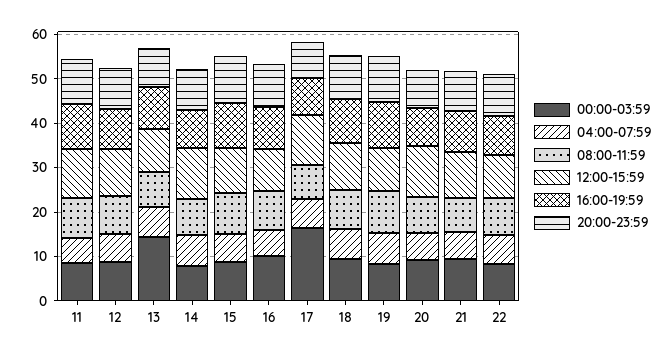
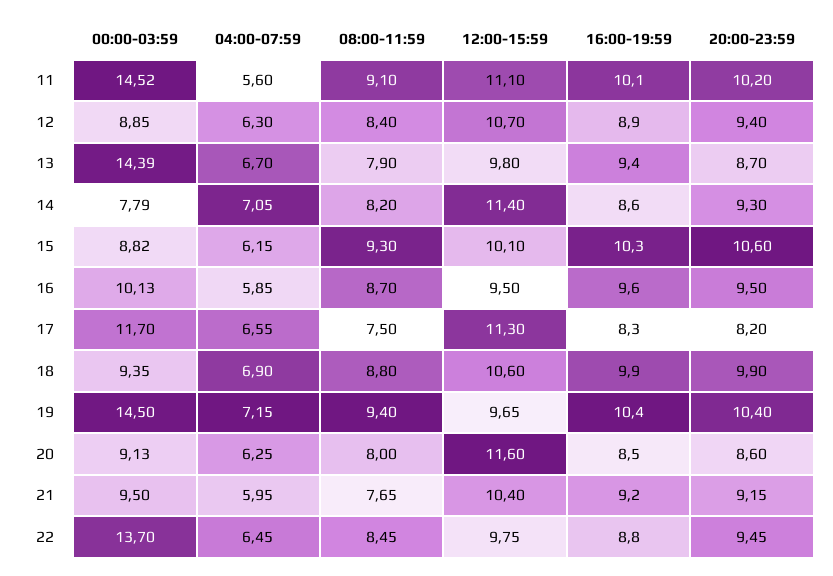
  {
    "00:00-03:59": {
-     "11": 8,
+     "11": 14.52,
      "12": 8.85,
      "13": 14.39,
      "14": 7.79,
      "15": 8.82,
      "16": 10.13,
-     "17": 16,
+     "17": 11.7,
      "18": 9.35,
-     "19": 8,
+     "19": 14.5,
      "20": 9.13,
      "21": 9.5,
-     "22": 8
+     "22": 13.7
    },
    "04:00-07:59": {
      "11": 5.6,
      "12": 6.3,
      "13": 6.7,
      "14": 7.05,
      "15": 6.15,
      "16": 5.85,
      "17": 6.55,
      "18": 6.9,
      "19": 7.15,
      "20": 6.25,
      "21": 5.95,
      "22": 6.45
    },
    "08:00-11:59": {
      "11": 9.1,
      "12": 8.4,
      "13": 7.9,
      "14": 8.2,
      "15": 9.3,
      "16": 8.7,
      "17": 7.5,
      "18": 8.8,
      "19": 9.4,
      "20": 8,
      "21": 7.65,
      "22": 8.45
    },
    "12:00-15:59": {
      "11": 11.1,
      "12": 10.7,
      "13": 9.8,
      "14": 11.4,
      "15": 10.1,
      "16": 9.5,
      "17": 11.3,
      "18": 10.6,
      "19": 9.65,
      "20": 11.6,
      "21": 10.4,
      "22": 9.75
    },
    "16:00-19:59": {
      "11": 10.1,
      "12": 8.9,
      "13": 9.4,
      "14": 8.6,
      "15": 10.3,
      "16": 9.6,
      "17": 8.3,
      "18": 9.9,
      "19": 10.4,
      "20": 8.5,
      "21": 9.2,
      "22": 8.8
    },
    "20:00-23:59": {
      "11": 10.2,
      "12": 9.4,
      "13": 8.7,
      "14": 9.3,
      "15": 10.6,
      "16": 9.5,
      "17": 8.2,
      "18": 9.9,
      "19": 10.4,
      "20": 8.6,
      "21": 9.15,
      "22": 9.45
    }
  }

